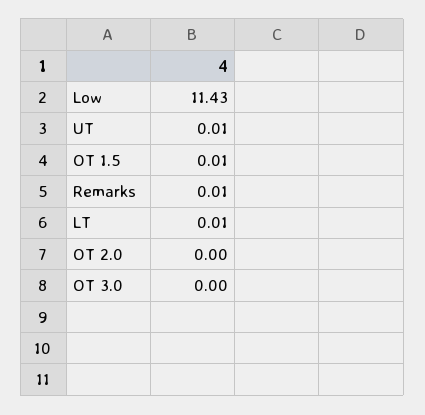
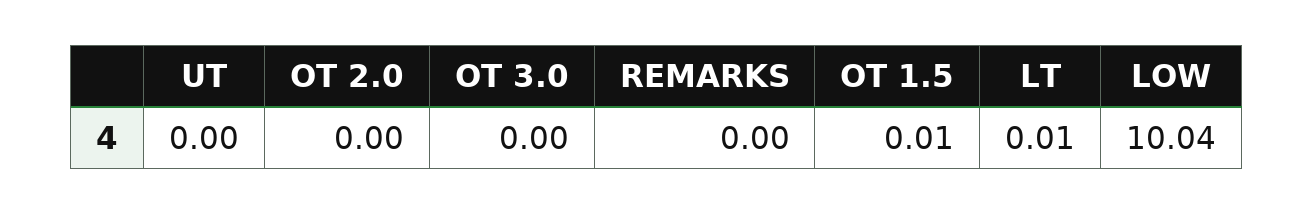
  {
-   "Low": 11.43,
+   "Low": 10.04,
-   "UT": 0.01,
+   "UT": 0,
    "OT 1.5": 0.01,
-   "Remarks": 0.01,
+   "Remarks": 0,
    "LT": 0.01,
    "OT 2.0": 0,
    "OT 3.0": 0
  }

